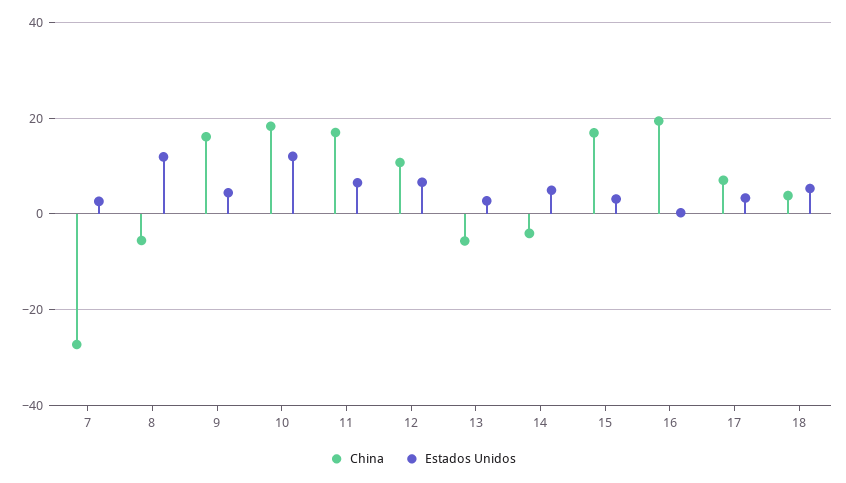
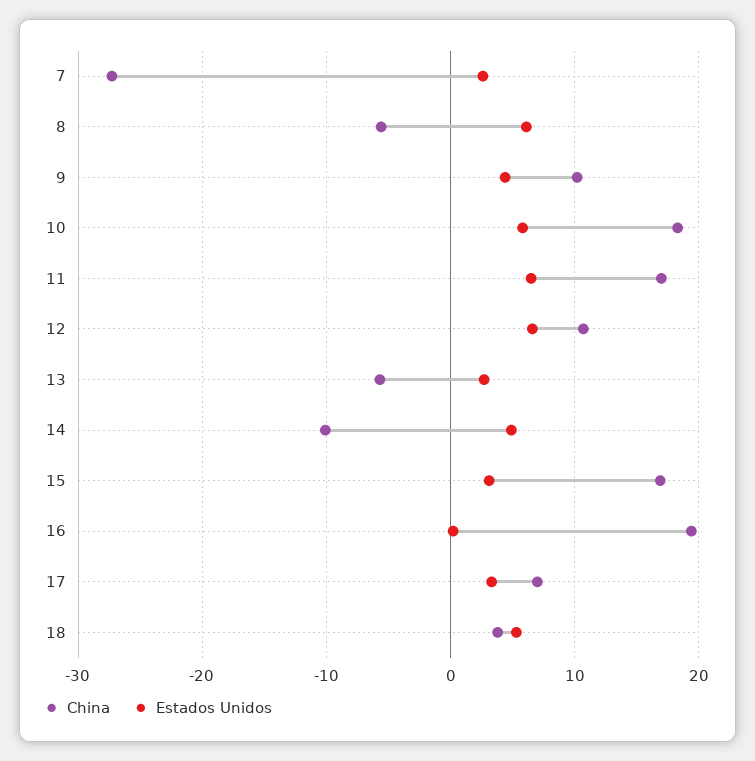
  {
    "China": {
      "7": -27,
      "8": -6,
-     "9": 16,
+     "9": 10,
      "10": 18,
      "11": 17,
      "12": 11,
      "13": -6,
-     "14": -4,
+     "14": -10,
      "15": 17,
      "16": 19,
      "17": 7,
      "18": 4
    },
    "Estados Unidos": {
      "7": 3,
-     "8": 12,
+     "8": 6,
      "9": 4,
-     "10": 12,
+     "10": 6,
      "11": 7,
      "12": 7,
      "13": 3,
      "14": 5,
      "15": 3,
      "16": 0,
      "17": 3,
      "18": 5
    }
  }

